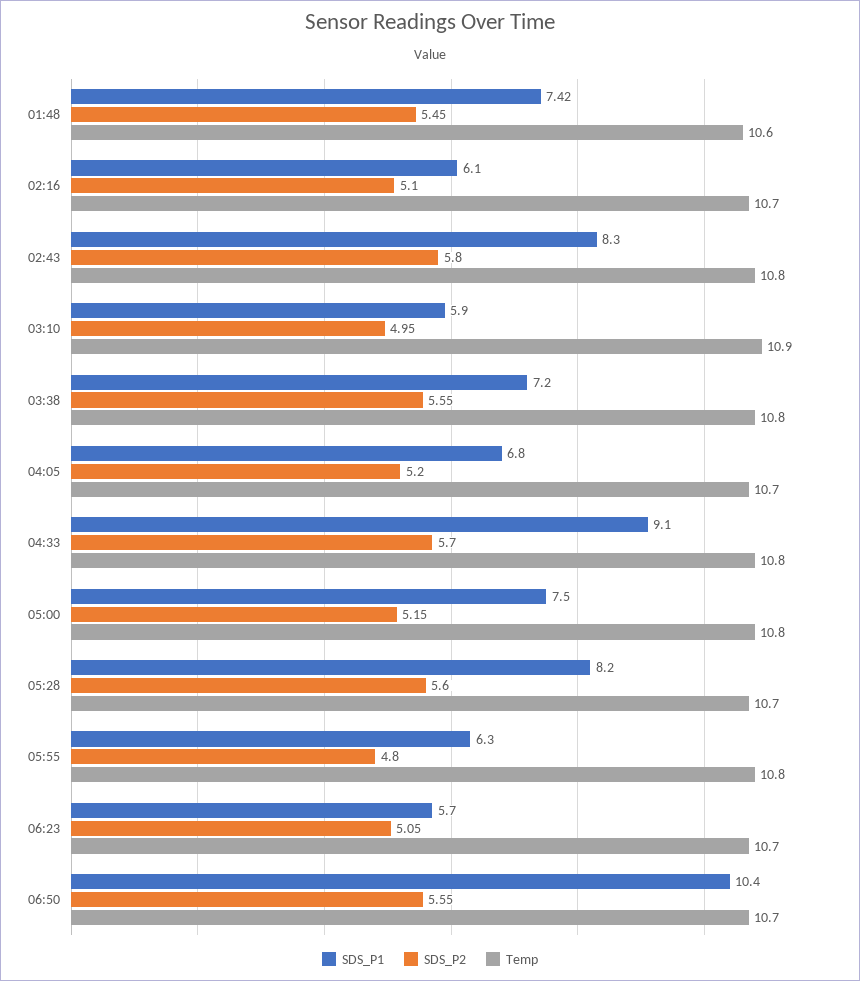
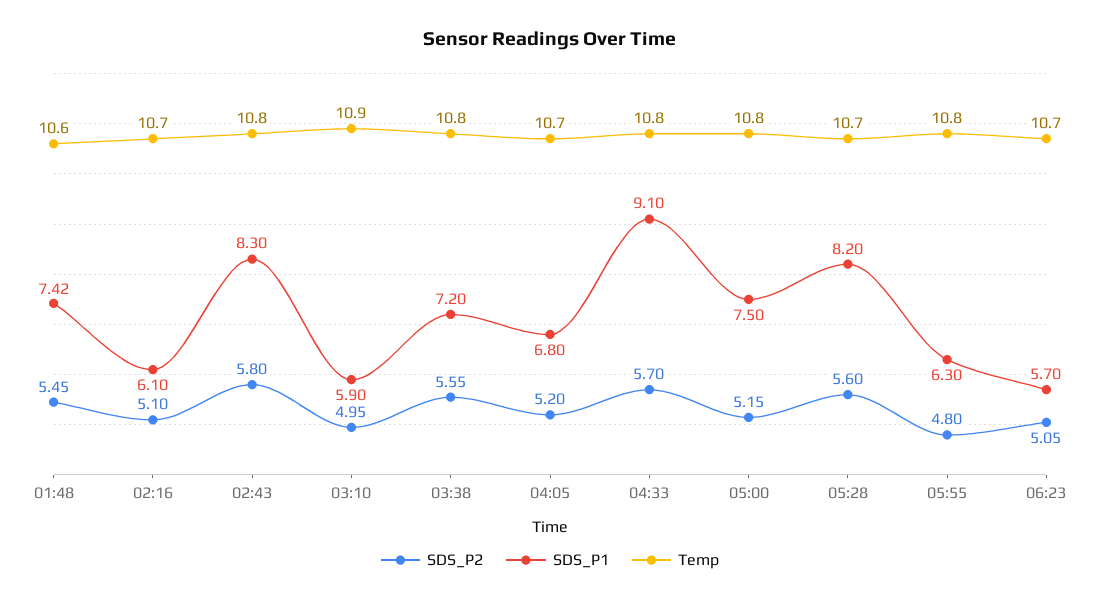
  {
    "SDS_P1": {
      "01:48": 7.42,
      "02:16": 6.1,
      "02:43": 8.3,
      "03:10": 5.9,
      "03:38": 7.2,
      "04:05": 6.8,
      "04:33": 9.1,
      "05:00": 7.5,
      "05:28": 8.2,
      "05:55": 6.3,
-     "06:23": 5.7,
+     "06:23": 5.7
-     "06:50": 10.4
    },
    "SDS_P2": {
      "01:48": 5.45,
      "02:16": 5.1,
      "02:43": 5.8,
      "03:10": 4.95,
      "03:38": 5.55,
      "04:05": 5.2,
      "04:33": 5.7,
      "05:00": 5.15,
      "05:28": 5.6,
      "05:55": 4.8,
-     "06:23": 5.05,
+     "06:23": 5.05
-     "06:50": 5.55
    },
    "Temp": {
      "01:48": 10.6,
      "02:16": 10.7,
      "02:43": 10.8,
      "03:10": 10.9,
      "03:38": 10.8,
      "04:05": 10.7,
      "04:33": 10.8,
      "05:00": 10.8,
      "05:28": 10.7,
      "05:55": 10.8,
-     "06:23": 10.7,
+     "06:23": 10.7
-     "06:50": 10.7
    }
  }

